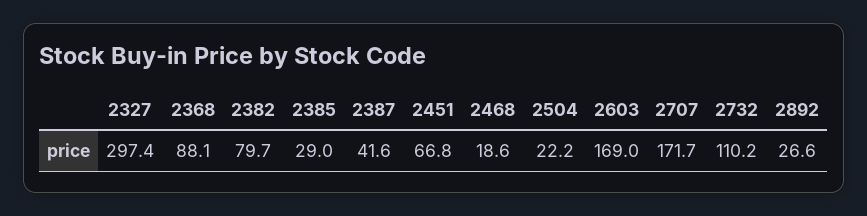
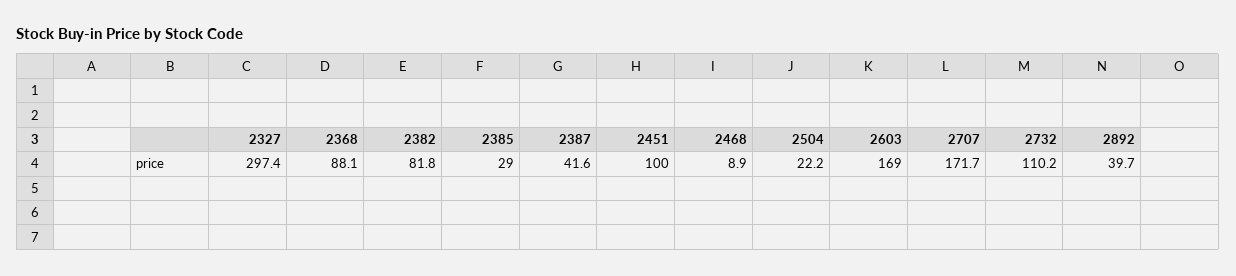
  {
    "2327": 297.4,
    "2368": 88.1,
-   "2382": 79.7,
+   "2382": 81.8,
    "2385": 29,
    "2387": 41.6,
-   "2451": 66.8,
+   "2451": 100,
-   "2468": 18.6,
+   "2468": 8.9,
    "2504": 22.2,
    "2603": 169,
    "2707": 171.7,
    "2732": 110.2,
-   "2892": 26.6
+   "2892": 39.7
  }

